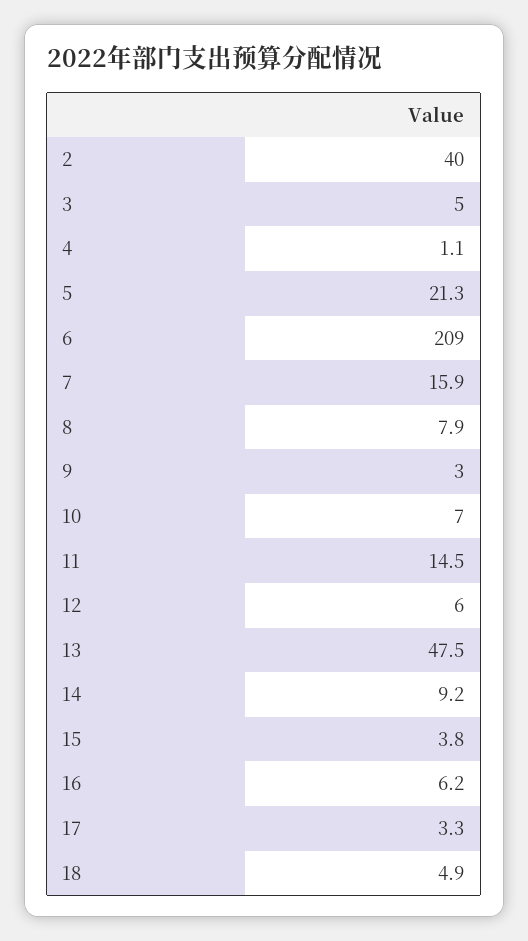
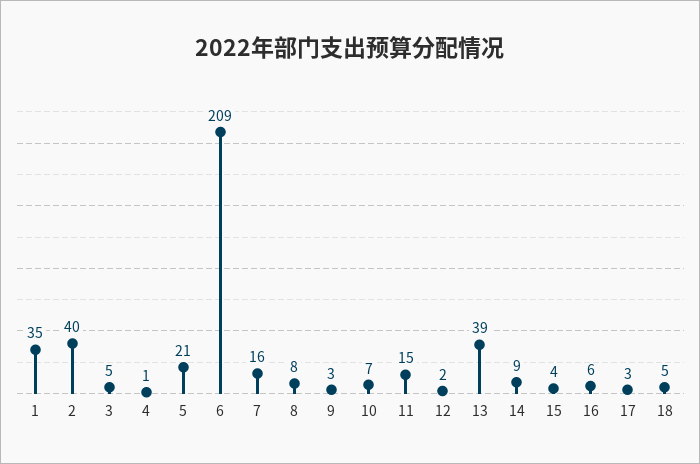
  {
    "2": 40,
    "3": 5,
    "4": 1.1,
    "5": 21.3,
    "6": 209,
    "7": 15.9,
    "8": 7.9,
    "9": 3,
    "10": 7,
    "11": 14.5,
-   "12": 6,
+   "12": 2,
-   "13": 47.5,
+   "13": 39,
    "14": 9.2,
    "15": 3.8,
    "16": 6.2,
    "17": 3.3,
-   "18": 4.9
+   "18": 4.9,
+   "1": 35
  }

